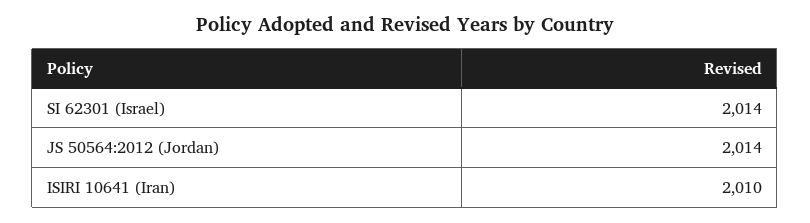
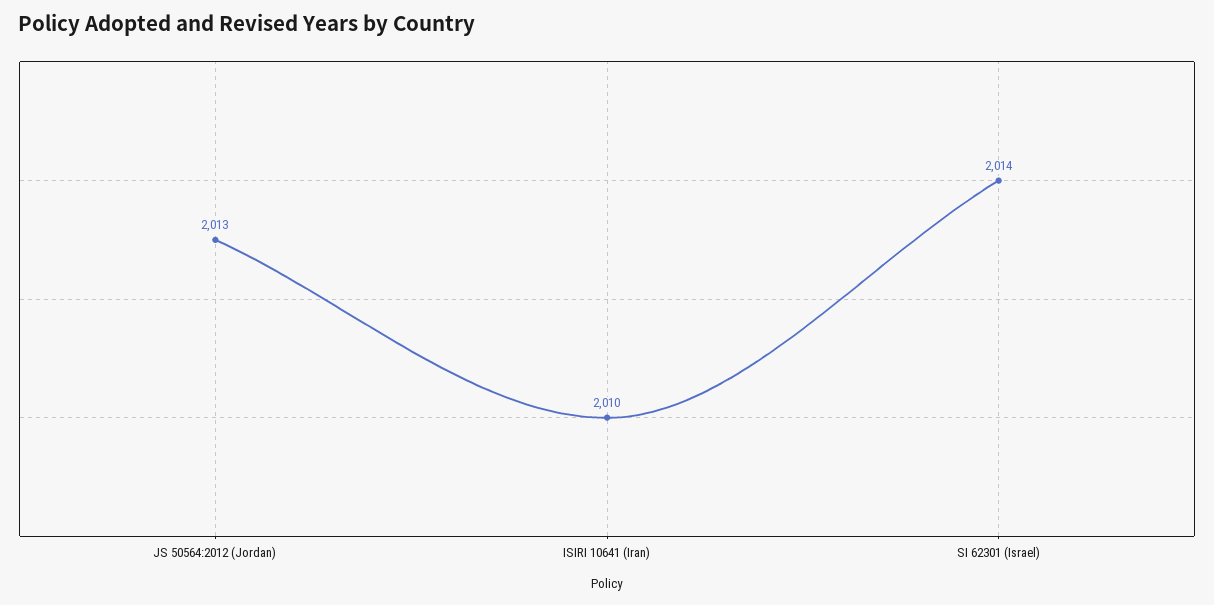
  {
    "SI 62301 (Israel)": 2014,
-   "JS 50564:2012 (Jordan)": 2014,
+   "JS 50564:2012 (Jordan)": 2013,
    "ISIRI 10641 (Iran)": 2010
  }

